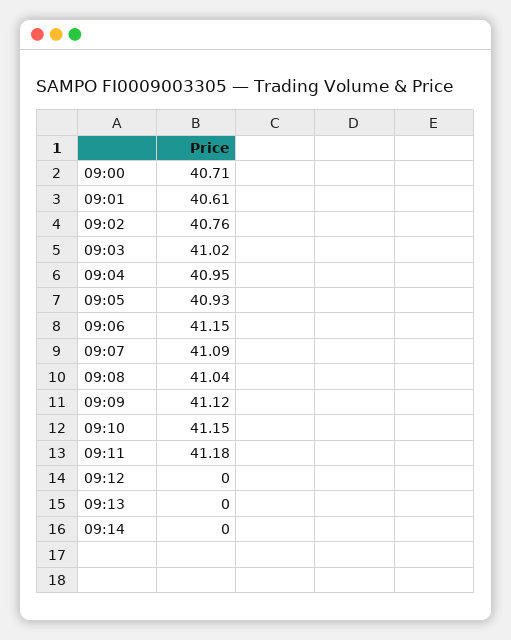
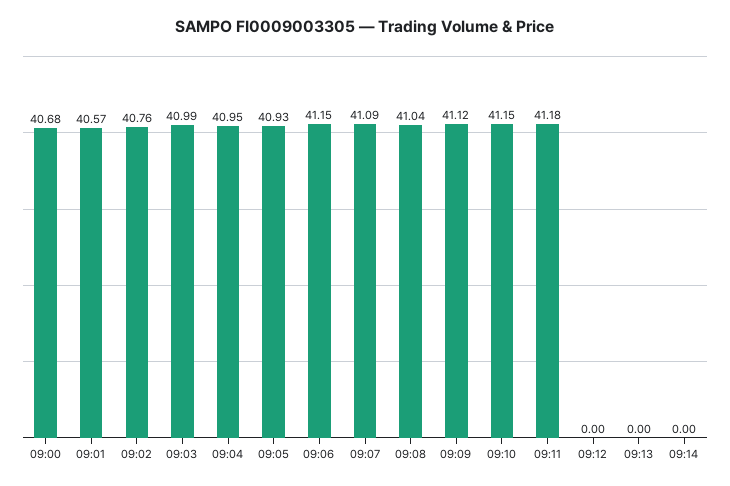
  {
-   "09:00": 40.71,
+   "09:00": 40.68,
-   "09:01": 40.61,
+   "09:01": 40.57,
    "09:02": 40.76,
-   "09:03": 41.02,
+   "09:03": 40.99,
    "09:04": 40.95,
    "09:05": 40.93,
    "09:06": 41.15,
    "09:07": 41.09,
    "09:08": 41.04,
    "09:09": 41.12,
    "09:10": 41.15,
    "09:11": 41.18,
    "09:12": 0,
    "09:13": 0,
    "09:14": 0
  }

